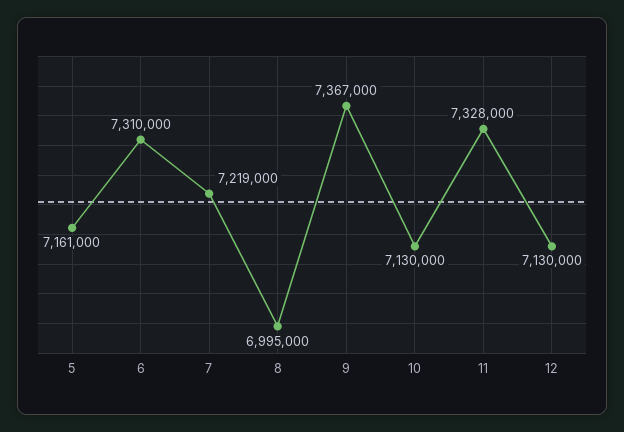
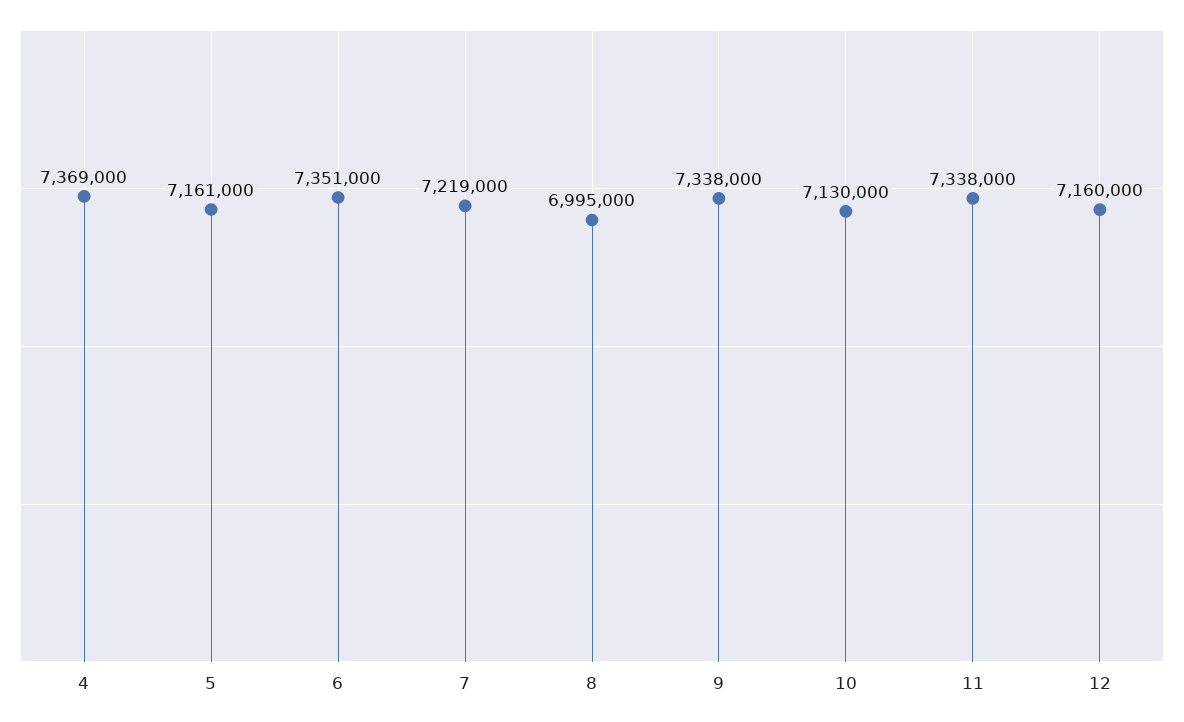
  {
    "5": 7161000,
-   "6": 7310000,
+   "6": 7351000,
    "7": 7219000,
    "8": 6995000,
-   "9": 7367000,
+   "9": 7338000,
    "10": 7130000,
-   "11": 7328000,
+   "11": 7338000,
-   "12": 7130000
+   "12": 7160000,
+   "4": 7369000
  }

